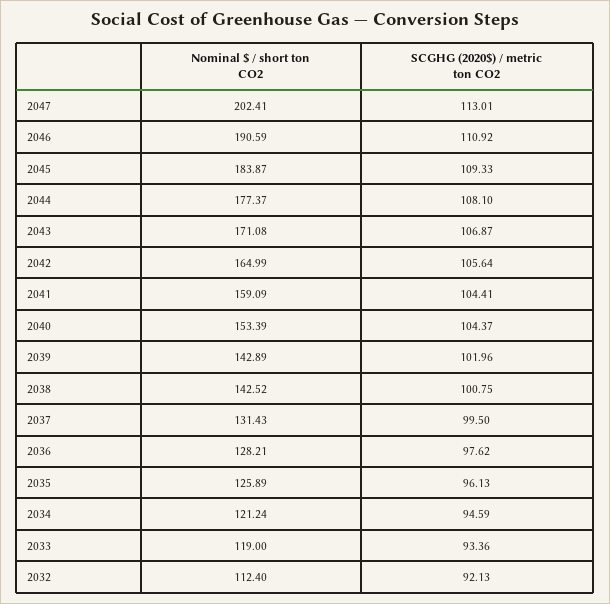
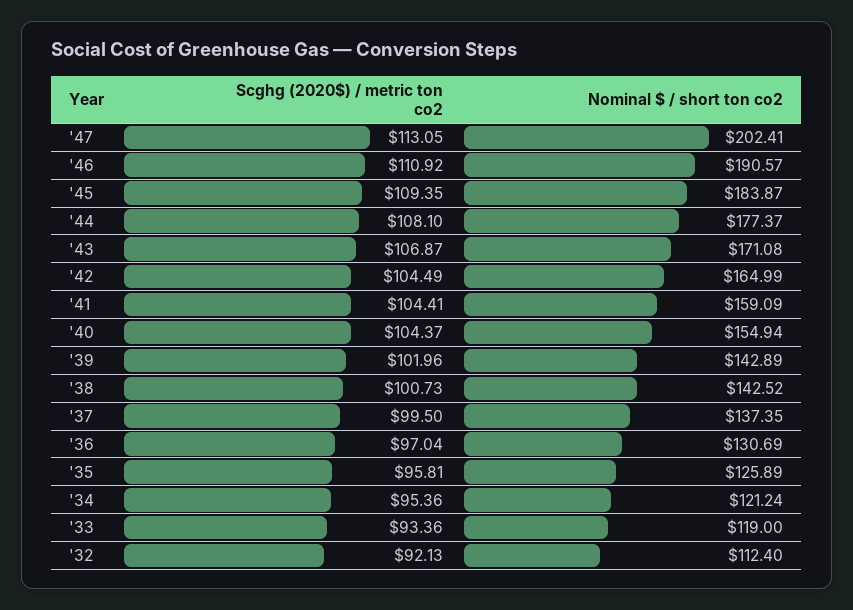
  {
    "Nominal $ / short ton CO2": {
      "2047": 202.41,
-     "2046": 190.59,
+     "2046": 190.57,
      "2045": 183.87,
      "2044": 177.37,
      "2043": 171.08,
      "2042": 164.99,
      "2041": 159.09,
-     "2040": 153.39,
+     "2040": 154.94,
      "2039": 142.89,
      "2038": 142.52,
-     "2037": 131.43,
+     "2037": 137.35,
-     "2036": 128.21,
+     "2036": 130.69,
      "2035": 125.89,
      "2034": 121.24,
      "2033": 119,
      "2032": 112.4
    },
    "SCGHG (2020$) / metric ton CO2": {
-     "2047": 113.01,
+     "2047": 113.05,
      "2046": 110.92,
-     "2045": 109.33,
+     "2045": 109.35,
      "2044": 108.1,
      "2043": 106.87,
-     "2042": 105.64,
+     "2042": 104.49,
      "2041": 104.41,
      "2040": 104.37,
      "2039": 101.96,
-     "2038": 100.75,
+     "2038": 100.73,
      "2037": 99.5,
-     "2036": 97.62,
+     "2036": 97.04,
-     "2035": 96.13,
+     "2035": 95.81,
-     "2034": 94.59,
+     "2034": 95.36,
      "2033": 93.36,
      "2032": 92.13
    }
  }

